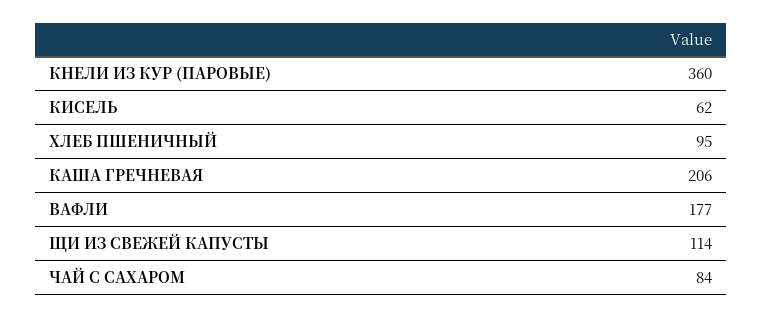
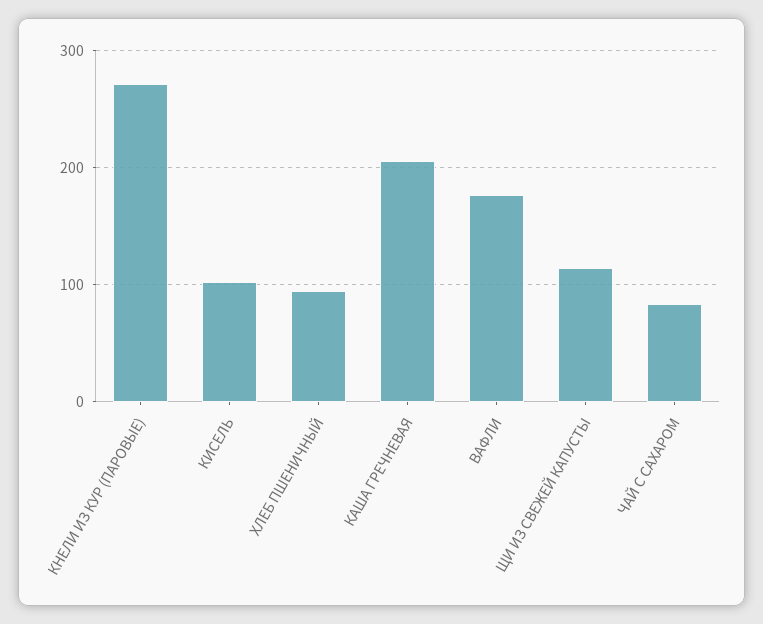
  {
-   "КНЕЛИ ИЗ КУР (ПАРОВЫЕ)": 360,
+   "КНЕЛИ ИЗ КУР (ПАРОВЫЕ)": 270,
-   "КИСЕЛЬ": 62,
+   "КИСЕЛЬ": 100,
    "ХЛЕБ ПШЕНИЧНЫЙ": 95,
    "КАША ГРЕЧНЕВАЯ": 206,
    "ВАФЛИ": 177,
    "ЩИ ИЗ СВЕЖЕЙ КАПУСТЫ": 114,
    "ЧАЙ С САХАРОМ": 84
  }

